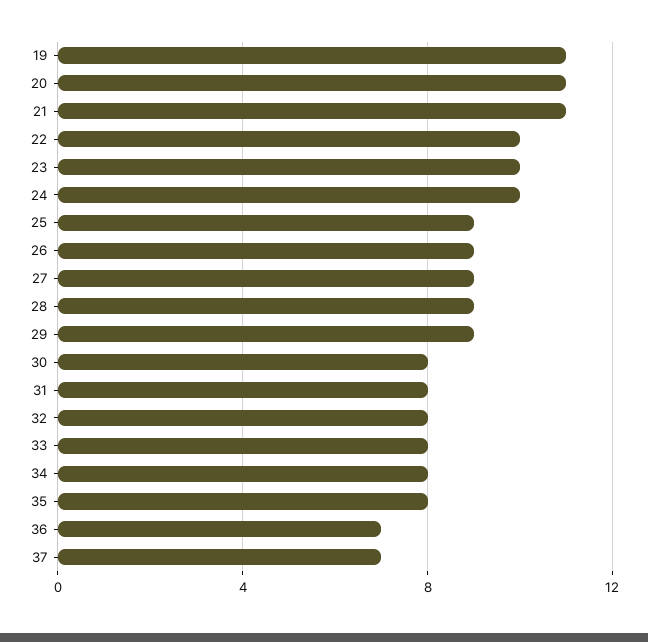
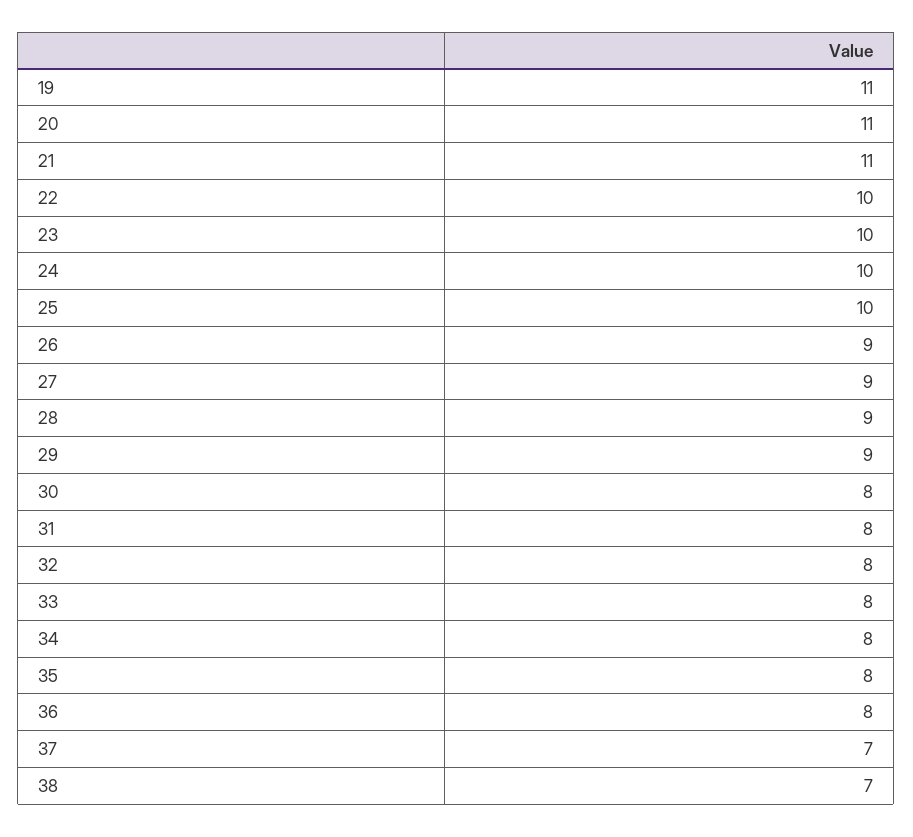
  {
    "19": 11,
    "20": 11,
    "21": 11,
    "22": 10,
    "23": 10,
    "24": 10,
-   "25": 9,
+   "25": 10,
    "26": 9,
    "27": 9,
    "28": 9,
    "29": 9,
    "30": 8,
    "31": 8,
    "32": 8,
    "33": 8,
    "34": 8,
    "35": 8,
-   "36": 7,
+   "36": 8,
-   "37": 7
+   "37": 7,
+   "38": 7
  }

